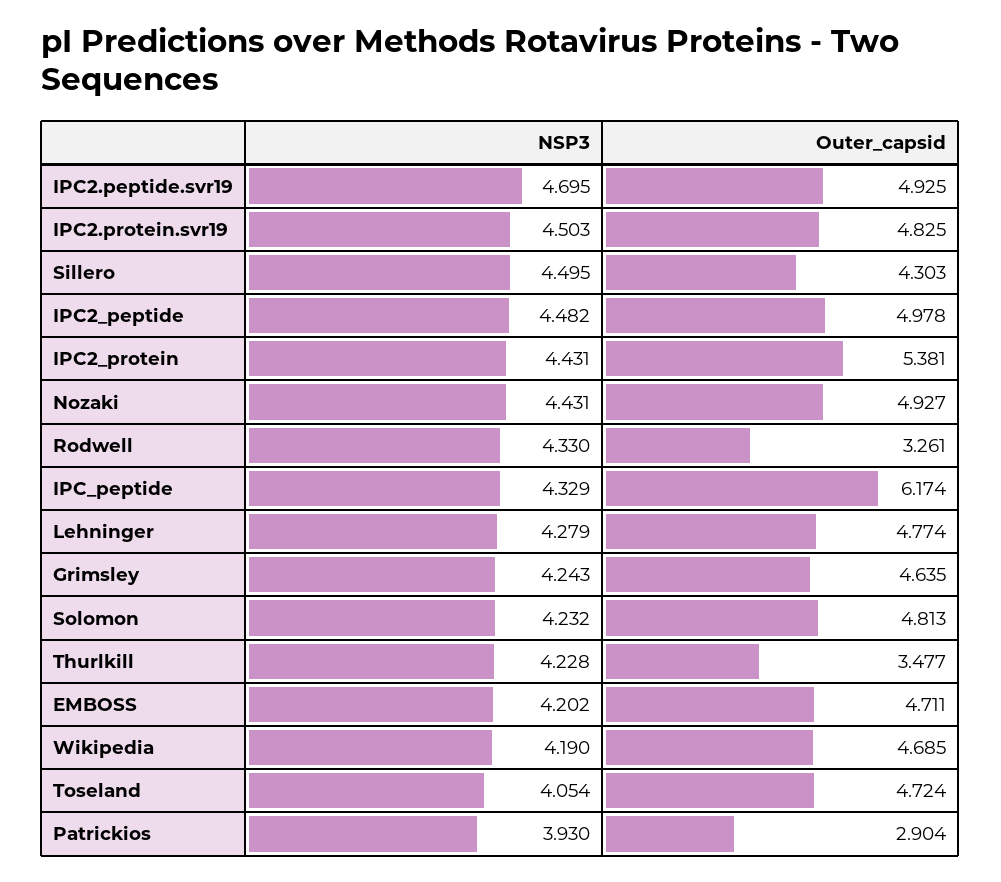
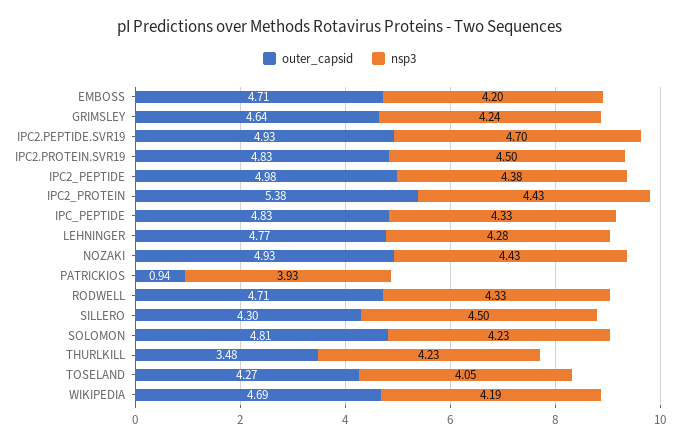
  {
    "NSP3": {
      "IPC2.peptide.svr19": 4.695,
      "IPC2.protein.svr19": 4.503,
      "Sillero": 4.495,
-     "IPC2_peptide": 4.482,
+     "IPC2_peptide": 4.38,
      "IPC2_protein": 4.431,
      "Nozaki": 4.431,
      "Rodwell": 4.33,
      "IPC_peptide": 4.329,
      "Lehninger": 4.279,
      "Grimsley": 4.243,
      "Solomon": 4.232,
      "Thurlkill": 4.228,
      "EMBOSS": 4.202,
      "Wikipedia": 4.19,
      "Toseland": 4.054,
      "Patrickios": 3.93
    },
    "Outer_capsid": {
      "IPC2.peptide.svr19": 4.925,
      "IPC2.protein.svr19": 4.825,
      "Sillero": 4.303,
      "IPC2_peptide": 4.978,
      "IPC2_protein": 5.381,
      "Nozaki": 4.927,
-     "Rodwell": 3.261,
+     "Rodwell": 4.71,
-     "IPC_peptide": 6.174,
+     "IPC_peptide": 4.83,
      "Lehninger": 4.774,
      "Grimsley": 4.635,
      "Solomon": 4.813,
      "Thurlkill": 3.477,
      "EMBOSS": 4.711,
      "Wikipedia": 4.685,
-     "Toseland": 4.724,
+     "Toseland": 4.27,
-     "Patrickios": 2.904
+     "Patrickios": 0.94
    }
  }

